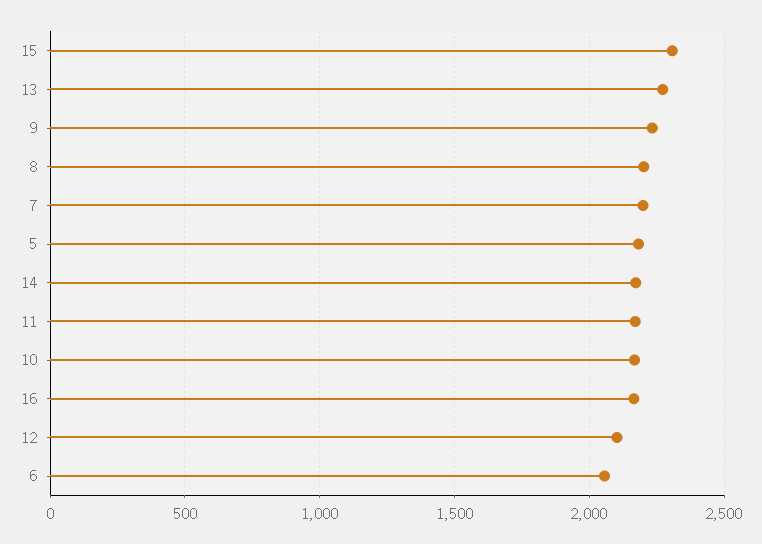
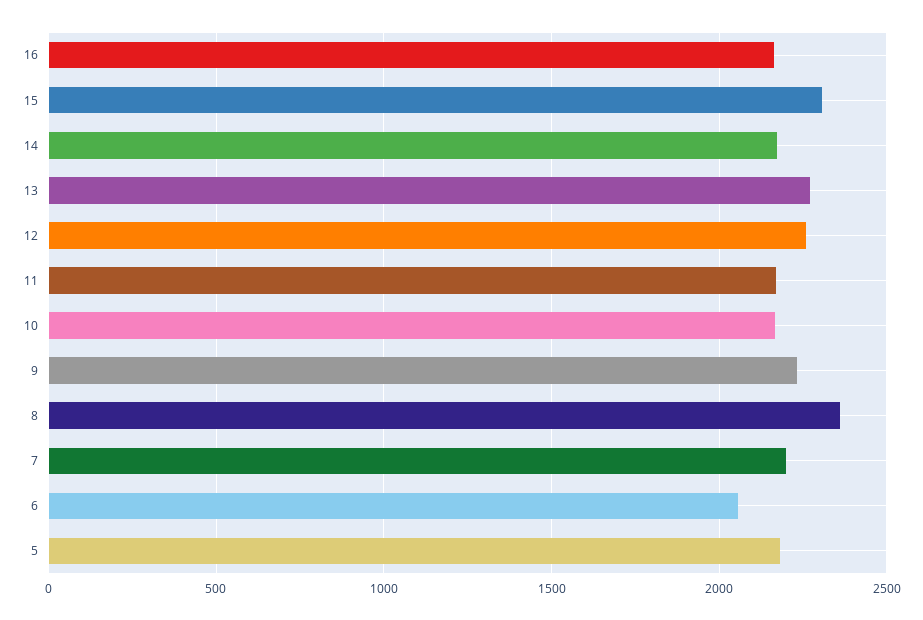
  {
    "15": 2300,
    "13": 2250,
    "9": 2250,
-   "8": 2200,
+   "8": 2350,
    "7": 2200,
    "5": 2200,
    "14": 2150,
    "11": 2150,
    "10": 2150,
    "16": 2150,
-   "12": 2100,
+   "12": 2250,
    "6": 2050
  }

